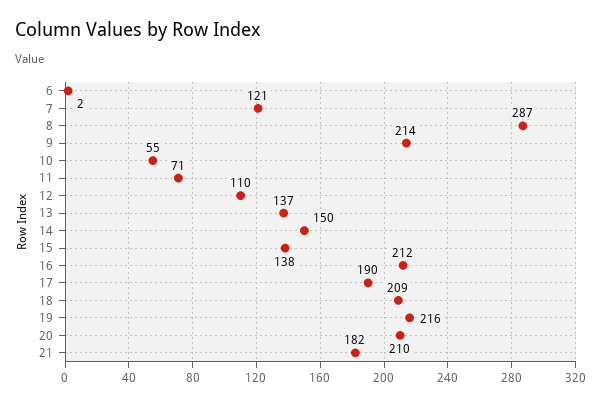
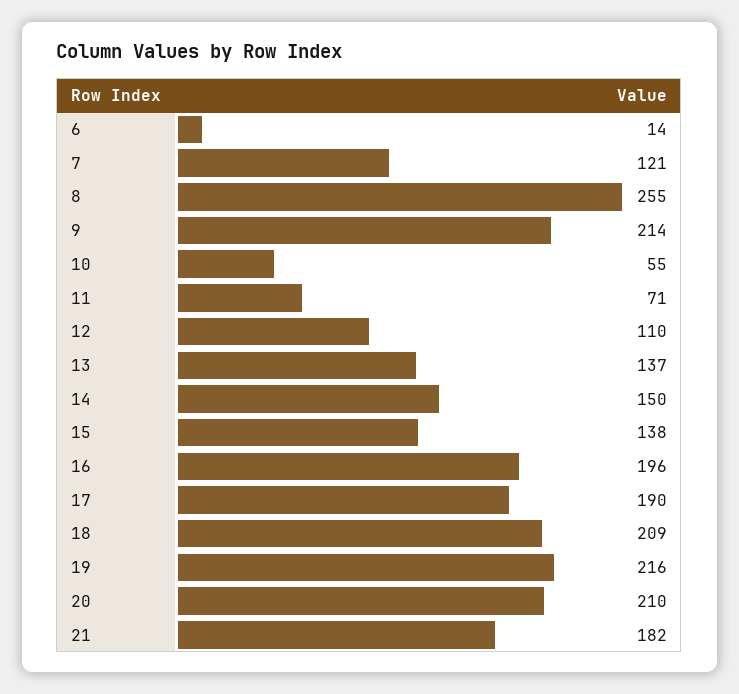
  {
-   "6": 2,
+   "6": 14,
    "7": 121,
-   "8": 287,
+   "8": 255,
    "9": 214,
    "10": 55,
    "11": 71,
    "12": 110,
    "13": 137,
    "14": 150,
    "15": 138,
-   "16": 212,
+   "16": 196,
    "17": 190,
    "18": 209,
    "19": 216,
    "20": 210,
    "21": 182
  }

